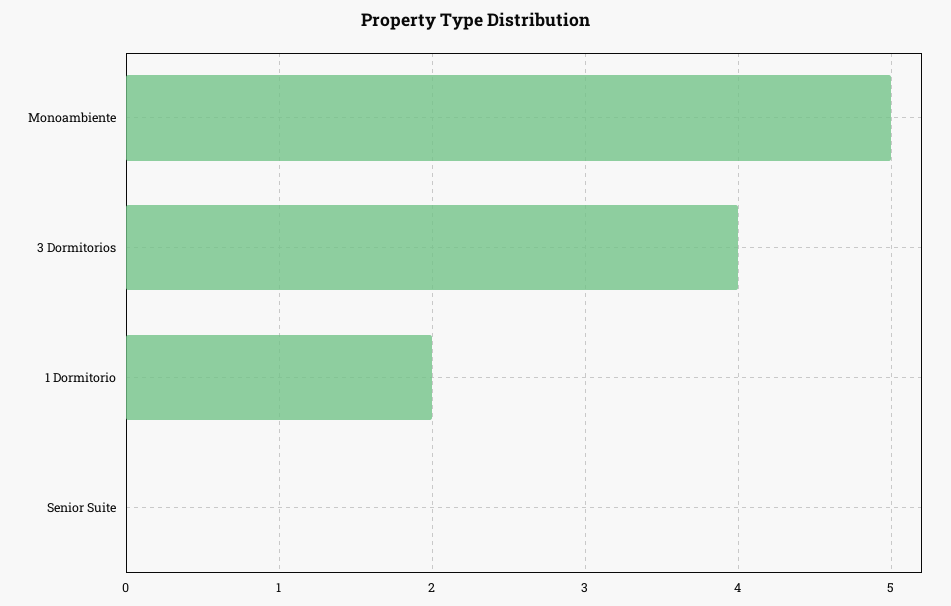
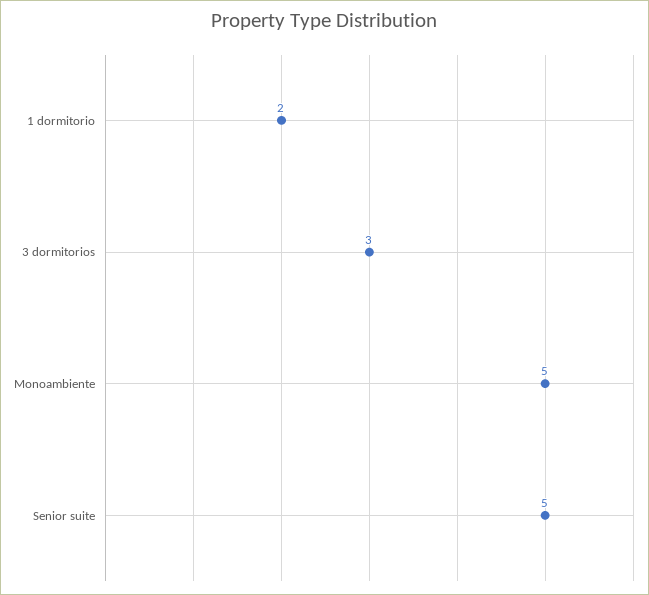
  {
    "Monoambiente": 5,
-   "3 Dormitorios": 4,
+   "3 Dormitorios": 3,
    "1 Dormitorio": 2,
-   "Senior Suite": 0
+   "Senior Suite": 5
  }

